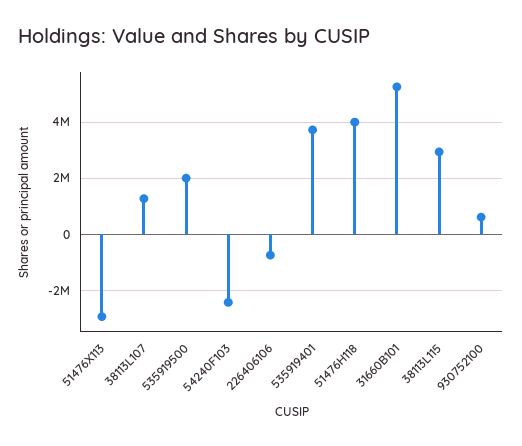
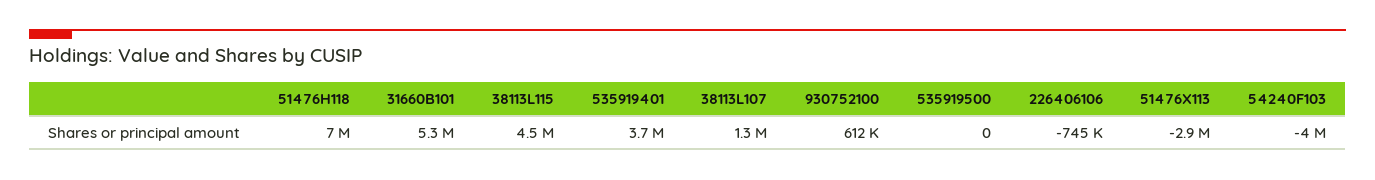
  {
    "51476X113": -2900000,
    "38113L107": 1300000,
-   "535919500": 2000000,
+   "535919500": 0,
-   "54240F103": -2500000,
+   "54240F103": -4000000,
    "226406106": -745000,
    "535919401": 3700000,
-   "51476H118": 4000000,
+   "51476H118": 7000000,
    "31660B101": 5300000,
-   "38113L115": 3000000,
+   "38113L115": 4500000,
    "930752100": 612000
  }

